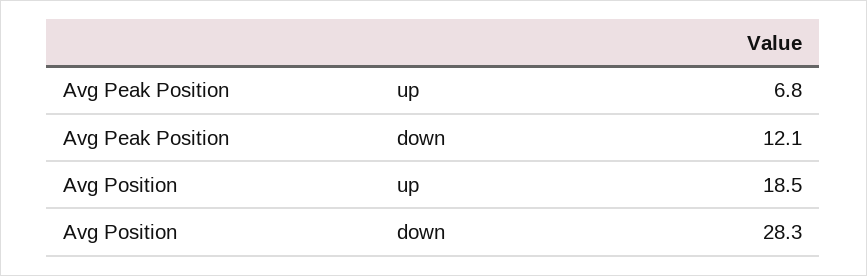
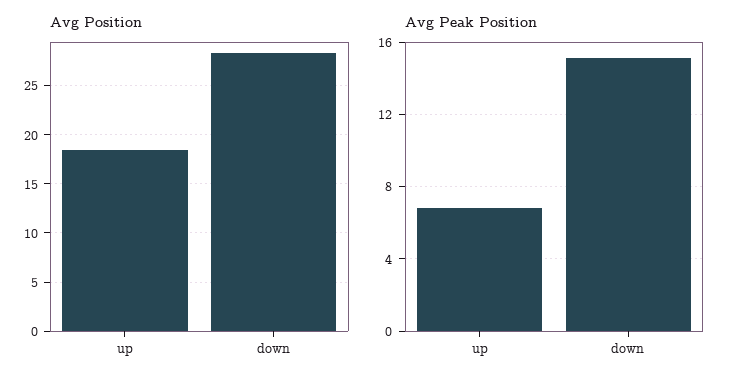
  {
    "Avg Peak Position": {
      "up": 6.8,
-     "down": 12.1
+     "down": 15
    },
    "Avg Position": {
      "up": 18.5,
      "down": 28.3
    }
  }

